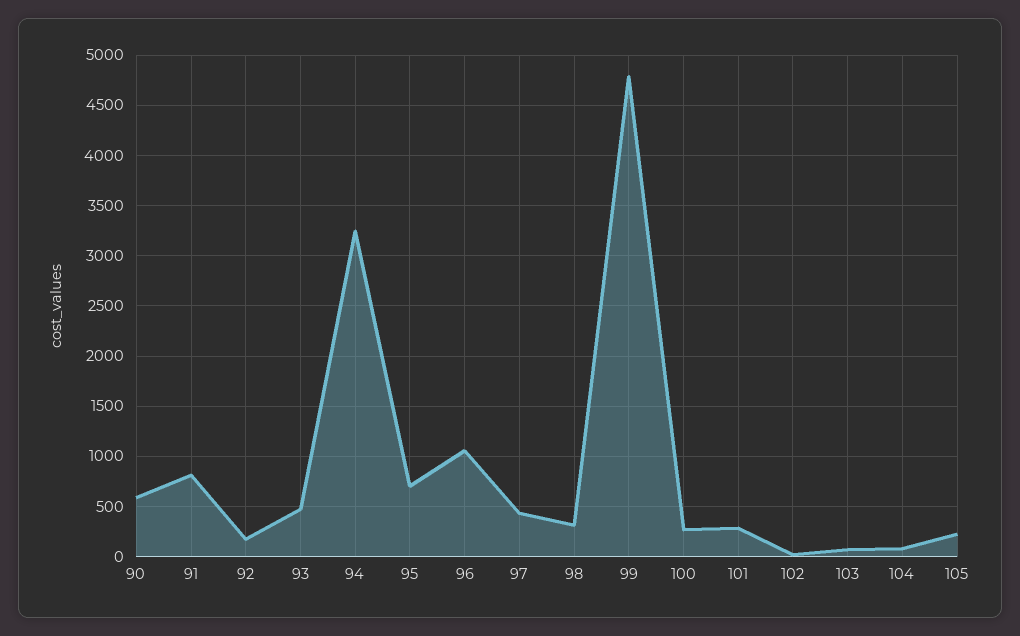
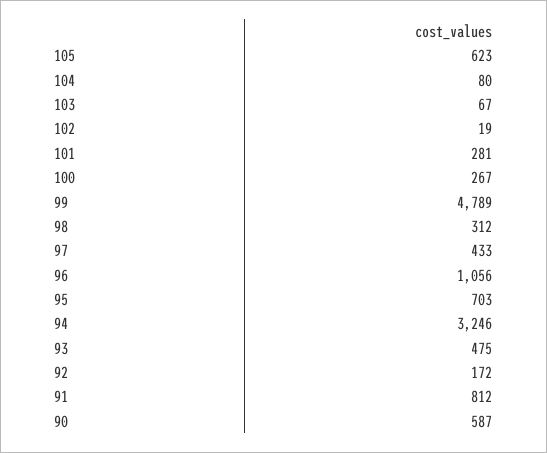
  {
    "90": 587,
    "91": 812,
    "92": 172,
    "93": 475,
    "94": 3246,
    "95": 703,
    "96": 1056,
    "97": 433,
    "98": 312,
    "99": 4789,
    "100": 267,
    "101": 281,
    "102": 19,
    "103": 67,
    "104": 80,
-   "105": 200
+   "105": 623
  }

